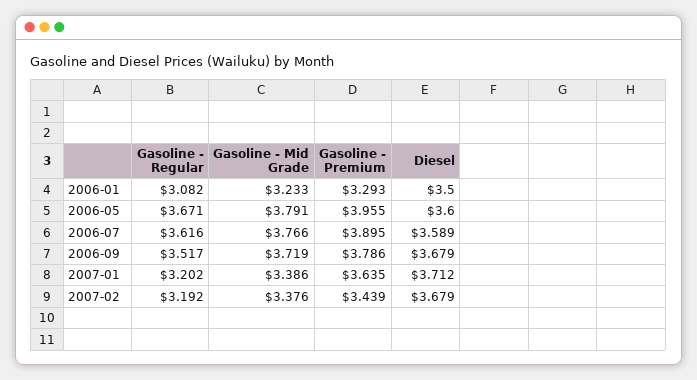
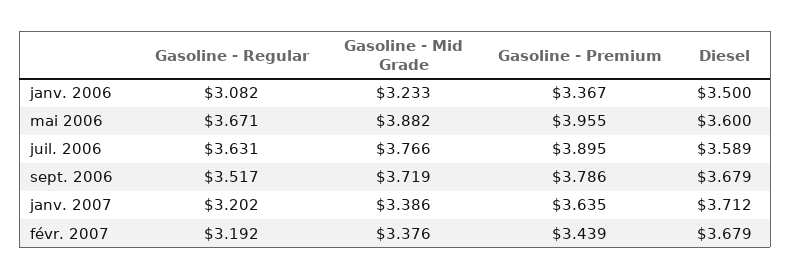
  {
    "Gasoline - Regular": {
      "2006-01": 3.082,
      "2006-05": 3.671,
-     "2006-07": 3.616,
+     "2006-07": 3.631,
      "2006-09": 3.517,
      "2007-01": 3.202,
      "2007-02": 3.192
    },
    "Gasoline - Mid Grade": {
      "2006-01": 3.233,
-     "2006-05": 3.791,
+     "2006-05": 3.882,
      "2006-07": 3.766,
      "2006-09": 3.719,
      "2007-01": 3.386,
      "2007-02": 3.376
    },
    "Gasoline - Premium": {
-     "2006-01": 3.293,
+     "2006-01": 3.367,
      "2006-05": 3.955,
      "2006-07": 3.895,
      "2006-09": 3.786,
      "2007-01": 3.635,
      "2007-02": 3.439
    },
    "Diesel": {
      "2006-01": 3.5,
      "2006-05": 3.6,
      "2006-07": 3.589,
      "2006-09": 3.679,
      "2007-01": 3.712,
      "2007-02": 3.679
    }
  }

